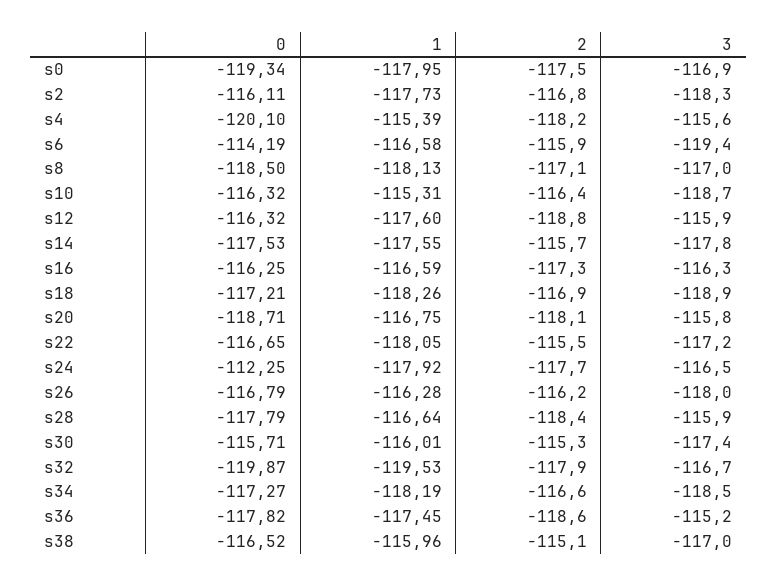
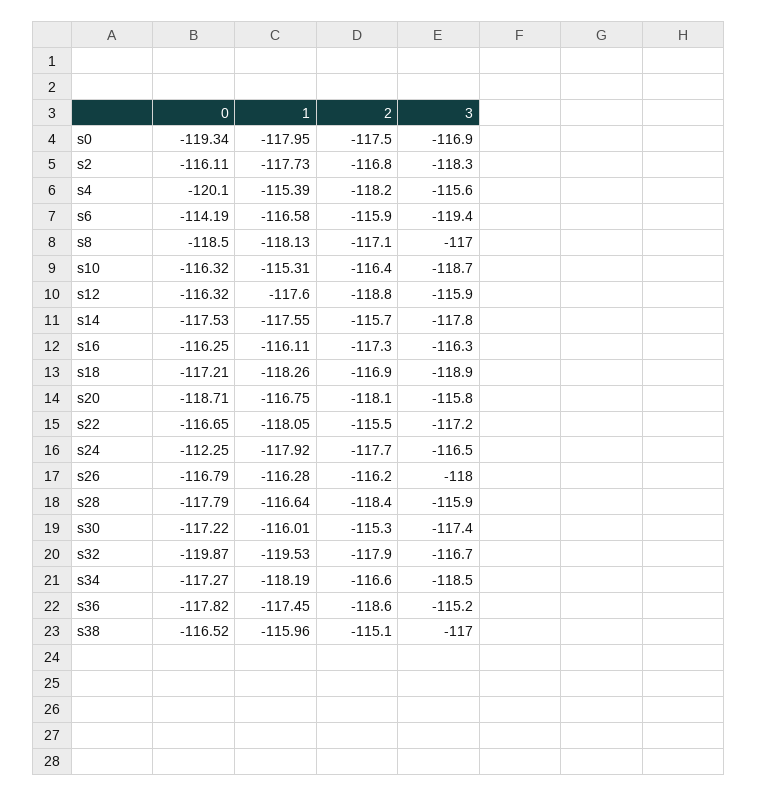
  {
    "0": {
      "s0": -119.34,
      "s2": -116.11,
      "s4": -120.1,
      "s6": -114.19,
      "s8": -118.5,
      "s10": -116.32,
      "s12": -116.32,
      "s14": -117.53,
      "s16": -116.25,
      "s18": -117.21,
      "s20": -118.71,
      "s22": -116.65,
      "s24": -112.25,
      "s26": -116.79,
      "s28": -117.79,
-     "s30": -115.71,
+     "s30": -117.22,
      "s32": -119.87,
      "s34": -117.27,
      "s36": -117.82,
      "s38": -116.52
    },
    "1": {
      "s0": -117.95,
      "s2": -117.73,
      "s4": -115.39,
      "s6": -116.58,
      "s8": -118.13,
      "s10": -115.31,
      "s12": -117.6,
      "s14": -117.55,
-     "s16": -116.59,
+     "s16": -116.11,
      "s18": -118.26,
      "s20": -116.75,
      "s22": -118.05,
      "s24": -117.92,
      "s26": -116.28,
      "s28": -116.64,
      "s30": -116.01,
      "s32": -119.53,
      "s34": -118.19,
      "s36": -117.45,
      "s38": -115.96
    },
    "2": {
      "s0": -117.5,
      "s2": -116.8,
      "s4": -118.2,
      "s6": -115.9,
      "s8": -117.1,
      "s10": -116.4,
      "s12": -118.8,
      "s14": -115.7,
      "s16": -117.3,
      "s18": -116.9,
      "s20": -118.1,
      "s22": -115.5,
      "s24": -117.7,
      "s26": -116.2,
      "s28": -118.4,
      "s30": -115.3,
      "s32": -117.9,
      "s34": -116.6,
      "s36": -118.6,
      "s38": -115.1
    },
    "3": {
      "s0": -116.9,
      "s2": -118.3,
      "s4": -115.6,
      "s6": -119.4,
      "s8": -117,
      "s10": -118.7,
      "s12": -115.9,
      "s14": -117.8,
      "s16": -116.3,
      "s18": -118.9,
      "s20": -115.8,
      "s22": -117.2,
      "s24": -116.5,
      "s26": -118,
      "s28": -115.9,
      "s30": -117.4,
      "s32": -116.7,
      "s34": -118.5,
      "s36": -115.2,
      "s38": -117
    }
  }

